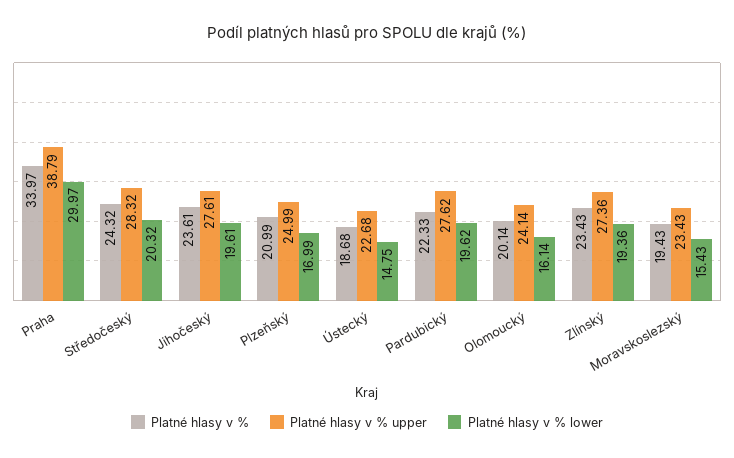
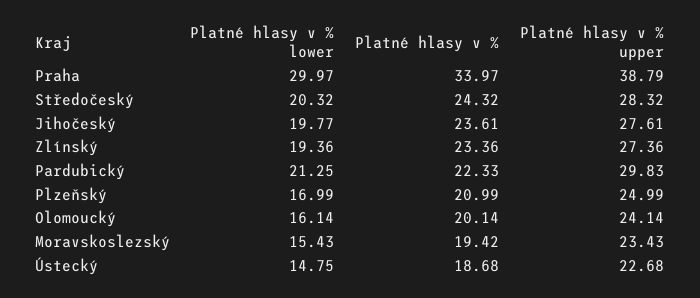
  {
    "Platné hlasy v %": {
      "Praha": 33.97,
      "Středočeský": 24.32,
      "Jihočeský": 23.61,
      "Plzeňský": 20.99,
      "Ústecký": 18.68,
      "Pardubický": 22.33,
      "Olomoucký": 20.14,
-     "Zlínský": 23.43,
+     "Zlínský": 23.36,
-     "Moravskoslezský": 19.43
+     "Moravskoslezský": 19.42
    },
    "Platné hlasy v % upper": {
      "Praha": 38.79,
      "Středočeský": 28.32,
      "Jihočeský": 27.61,
      "Plzeňský": 24.99,
      "Ústecký": 22.68,
-     "Pardubický": 27.62,
+     "Pardubický": 29.83,
      "Olomoucký": 24.14,
      "Zlínský": 27.36,
      "Moravskoslezský": 23.43
    },
    "Platné hlasy v % lower": {
      "Praha": 29.97,
      "Středočeský": 20.32,
-     "Jihočeský": 19.61,
+     "Jihočeský": 19.77,
      "Plzeňský": 16.99,
      "Ústecký": 14.75,
-     "Pardubický": 19.62,
+     "Pardubický": 21.25,
      "Olomoucký": 16.14,
      "Zlínský": 19.36,
      "Moravskoslezský": 15.43
    }
  }

